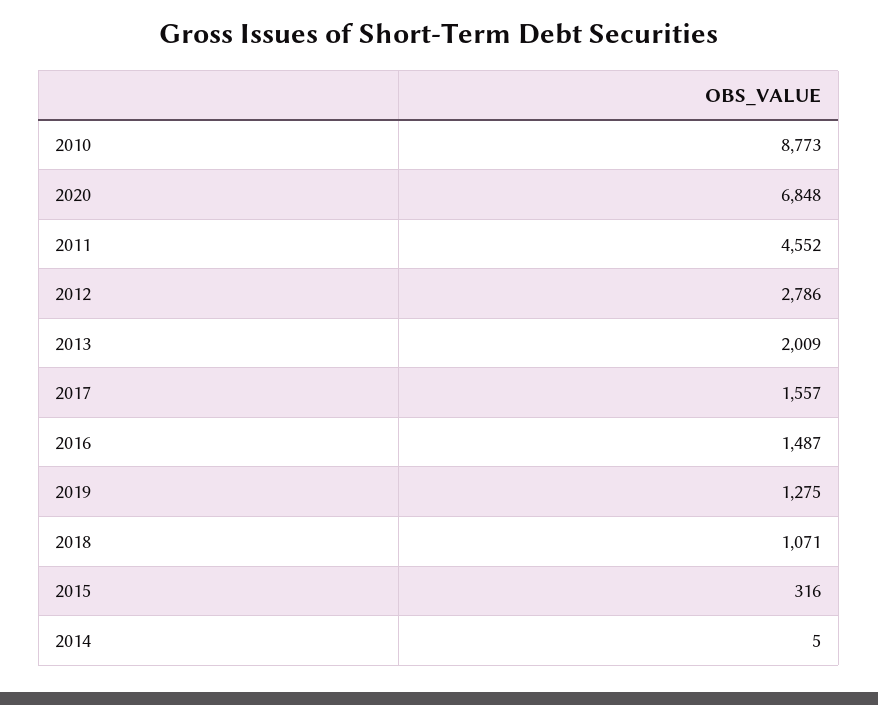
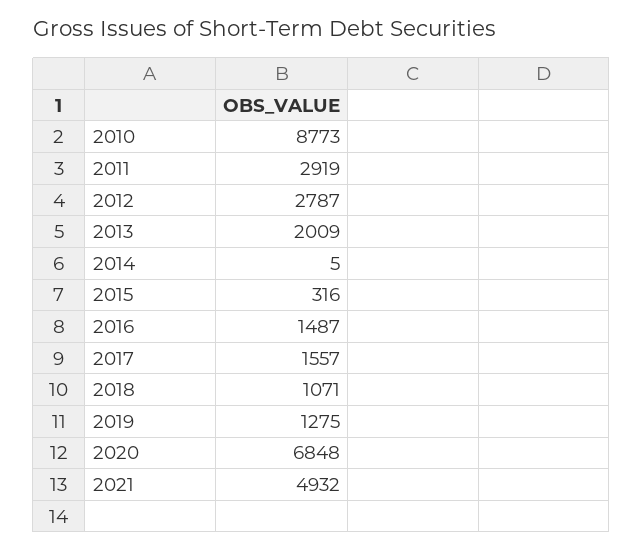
  {
    "2010": 8773,
    "2020": 6848,
-   "2011": 4552,
+   "2011": 2919,
-   "2012": 2786,
+   "2012": 2787,
    "2013": 2009,
    "2017": 1557,
    "2016": 1487,
    "2019": 1275,
    "2018": 1071,
    "2015": 316,
-   "2014": 5
+   "2014": 5,
+   "2021": 4932
  }

